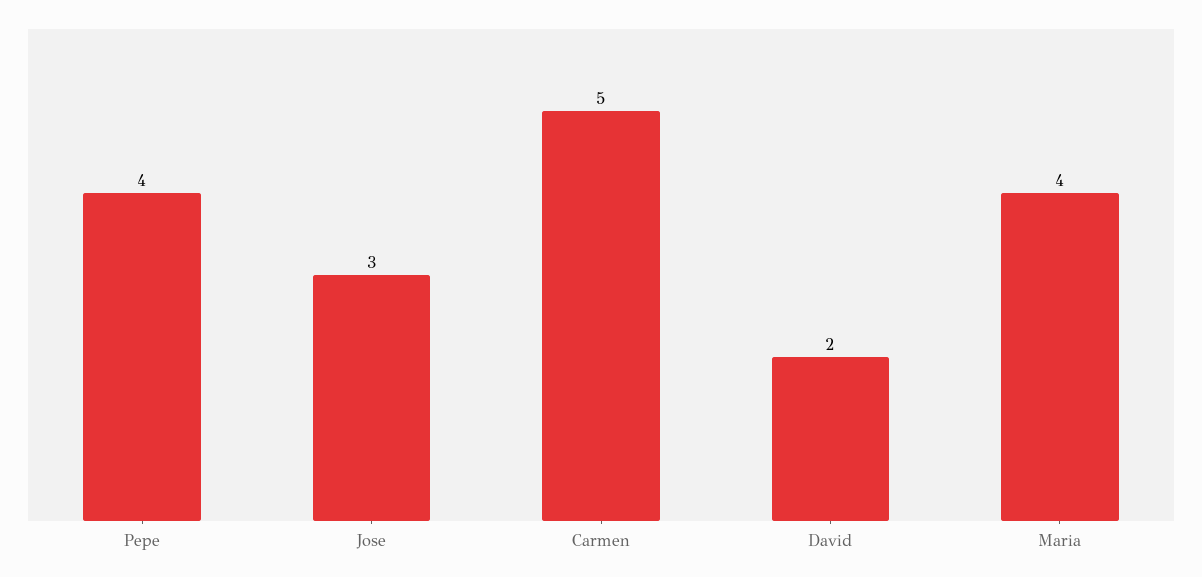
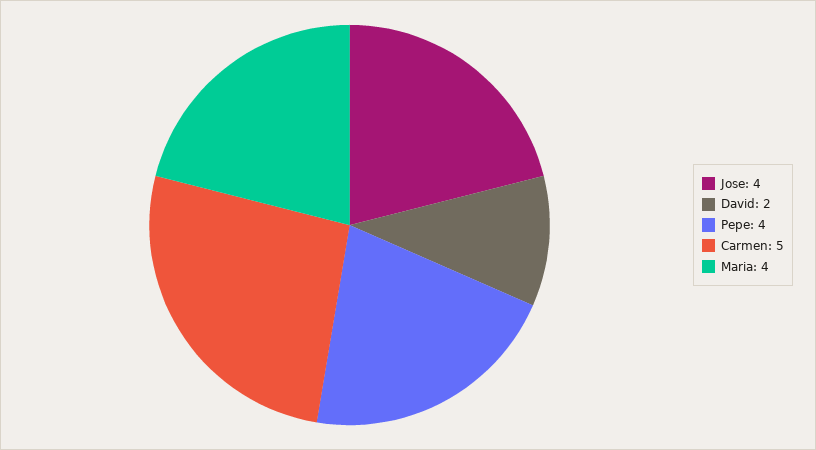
  {
    "Pepe": 4,
-   "Jose": 3,
+   "Jose": 4,
    "Carmen": 5,
    "David": 2,
    "Maria": 4
  }

